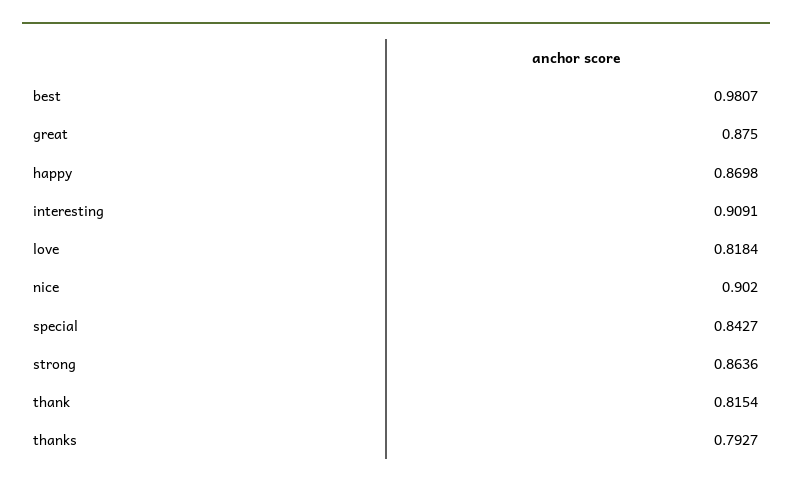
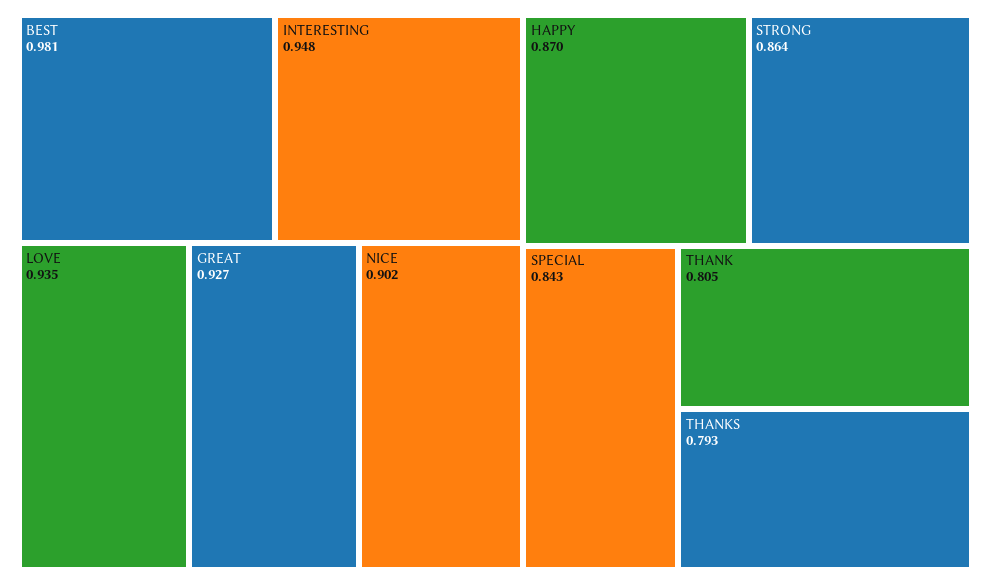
  {
    "best": 0.9807,
-   "great": 0.875,
+   "great": 0.927,
    "happy": 0.8698,
-   "interesting": 0.9091,
+   "interesting": 0.948,
-   "love": 0.8184,
+   "love": 0.935,
    "nice": 0.902,
    "special": 0.8427,
    "strong": 0.8636,
-   "thank": 0.8154,
+   "thank": 0.805,
    "thanks": 0.7927
  }

